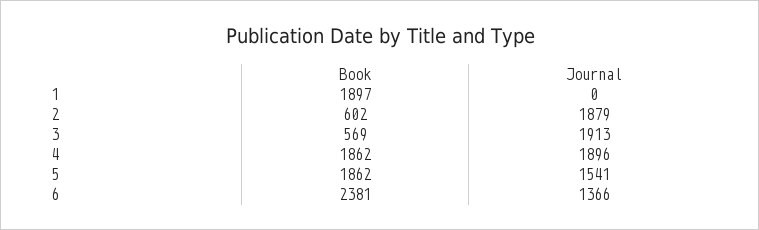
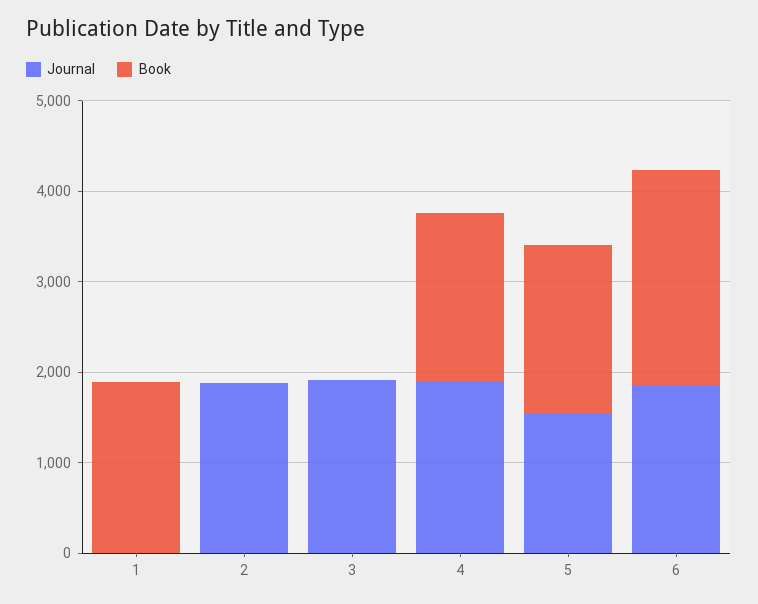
  {
    "Book": {
      "1": 1897,
-     "2": 602,
+     "2": 0,
-     "3": 569,
+     "3": 0,
      "4": 1862,
      "5": 1862,
      "6": 2381
    },
    "Journal": {
      "1": 0,
      "2": 1879,
      "3": 1913,
      "4": 1896,
      "5": 1541,
-     "6": 1366
+     "6": 1800
    }
  }

